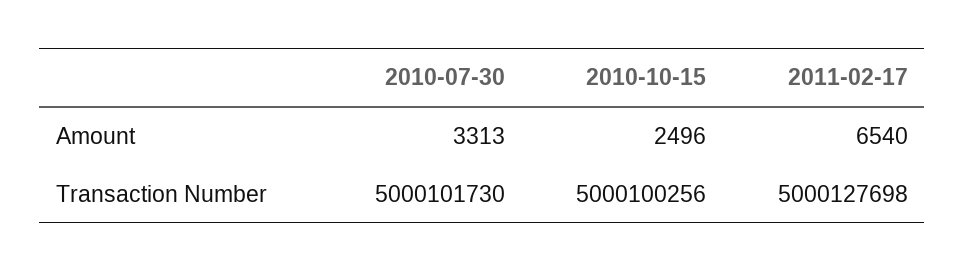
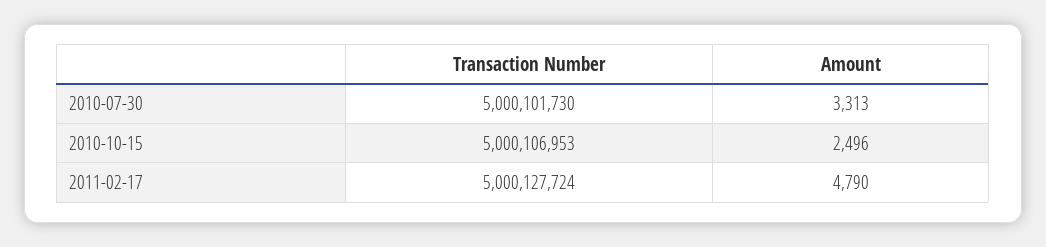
  {
    "2010-07-30": {
      "Amount": 3313,
      "Transaction Number": 5000101730
    },
    "2010-10-15": {
      "Amount": 2496,
-     "Transaction Number": 5000100256
+     "Transaction Number": 5000106953
    },
    "2011-02-17": {
-     "Amount": 6540,
+     "Amount": 4790,
-     "Transaction Number": 5000127698
+     "Transaction Number": 5000127724
    }
  }

